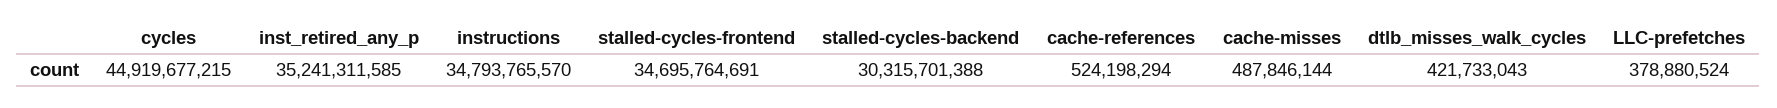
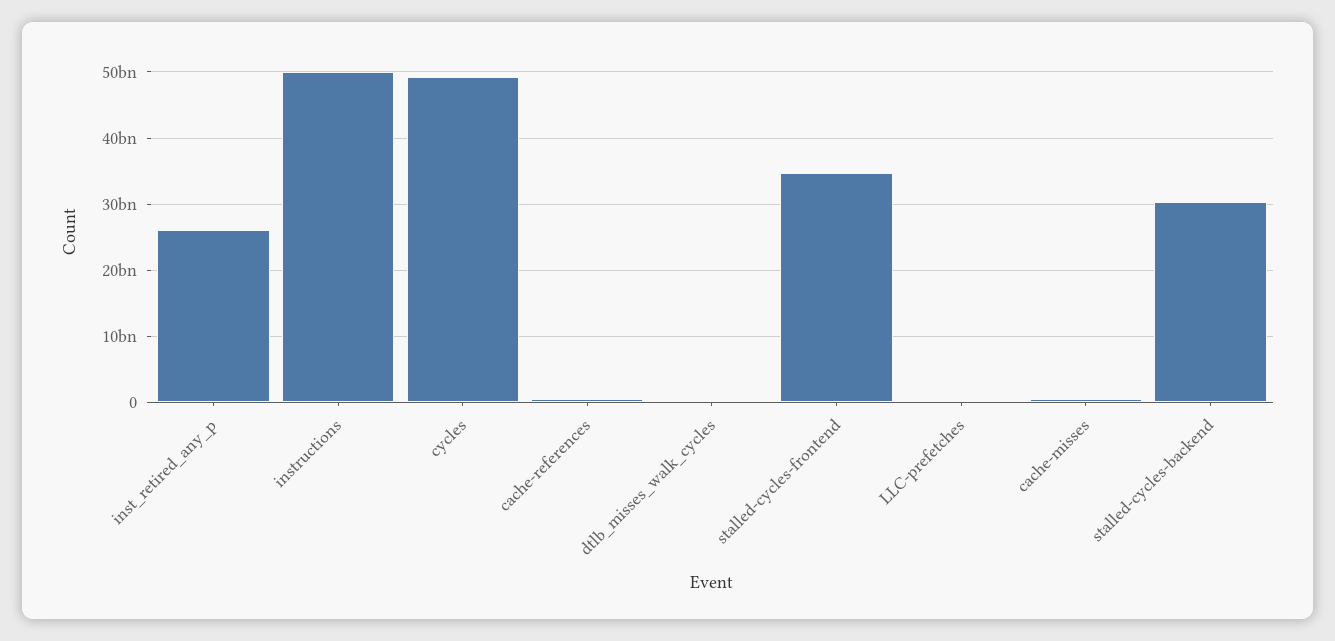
  {
-   "cycles": 44919677215,
+   "cycles": 49000000000,
-   "inst_retired_any_p": 35241311585,
+   "inst_retired_any_p": 26000000000,
-   "instructions": 34793765570,
+   "instructions": 50000000000,
    "stalled-cycles-frontend": 34695764691,
    "stalled-cycles-backend": 30315701388,
    "cache-references": 524198294,
    "cache-misses": 487846144,
    "dtlb_misses_walk_cycles": 421733043,
    "LLC-prefetches": 378880524
  }

